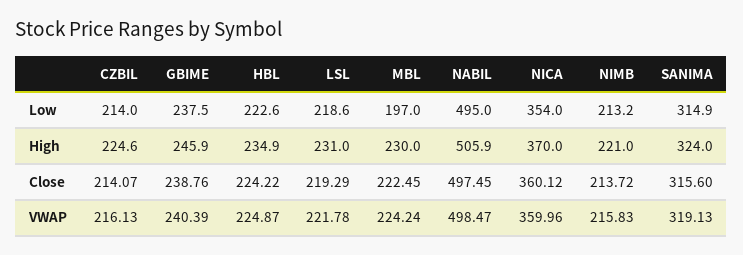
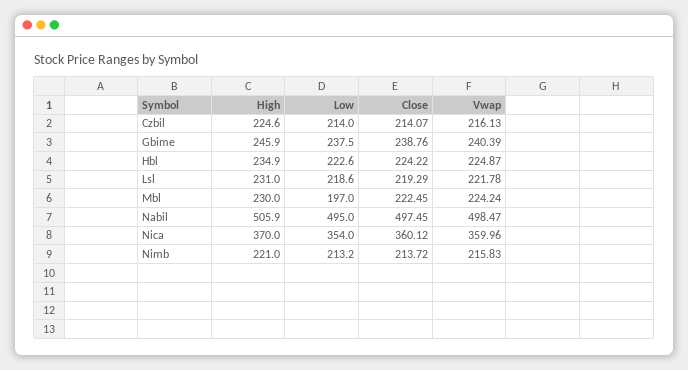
  {
    "CZBIL": {
      "Low": 214,
      "High": 224.6,
      "Close": 214.07,
      "VWAP": 216.13
    },
    "GBIME": {
      "Low": 237.5,
      "High": 245.9,
      "Close": 238.76,
      "VWAP": 240.39
    },
    "HBL": {
      "Low": 222.6,
      "High": 234.9,
      "Close": 224.22,
      "VWAP": 224.87
    },
    "LSL": {
      "Low": 218.6,
      "High": 231,
      "Close": 219.29,
      "VWAP": 221.78
    },
    "MBL": {
      "Low": 197,
      "High": 230,
      "Close": 222.45,
      "VWAP": 224.24
    },
    "NABIL": {
      "Low": 495,
      "High": 505.9,
      "Close": 497.45,
      "VWAP": 498.47
    },
    "NICA": {
      "Low": 354,
      "High": 370,
      "Close": 360.12,
      "VWAP": 359.96
    },
    "NIMB": {
      "Low": 213.2,
      "High": 221,
      "Close": 213.72,
      "VWAP": 215.83
-   },
+   }
-   "SANIMA": {
-     "Low": 314.9,
-     "High": 324,
-     "Close": 315.6,
-     "VWAP": 319.13
-   }
  }

